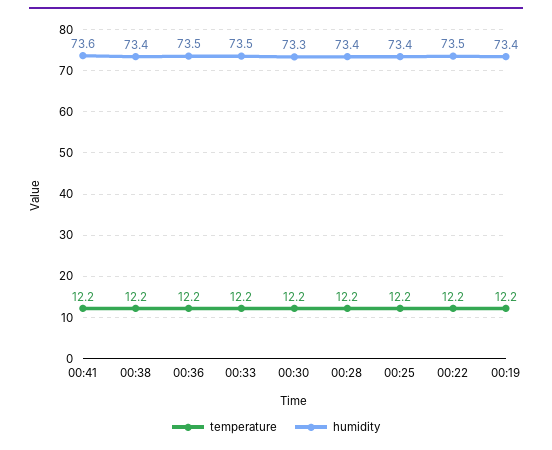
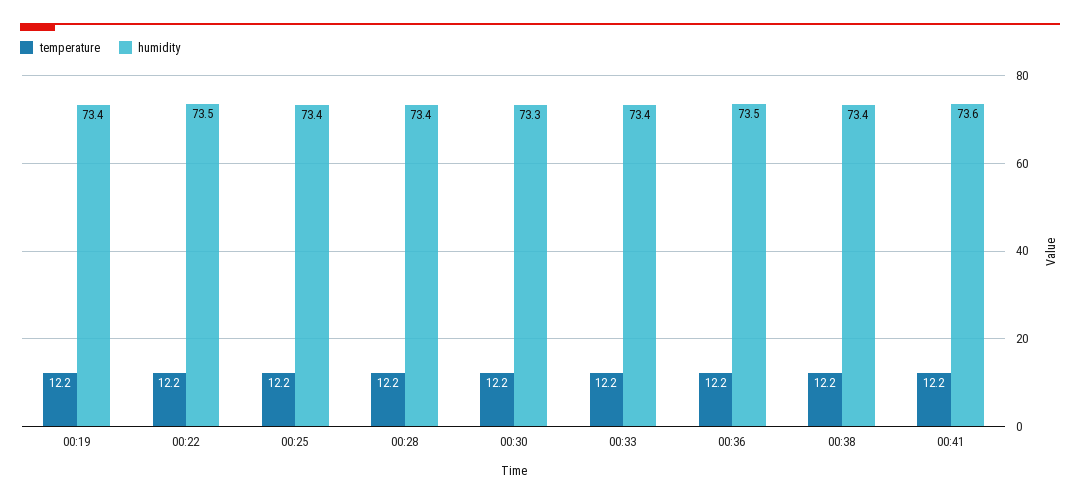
  {
    "temperature": {
      "00:41": 12.2,
      "00:38": 12.2,
      "00:36": 12.2,
      "00:33": 12.2,
      "00:30": 12.2,
      "00:28": 12.2,
      "00:25": 12.2,
      "00:22": 12.2,
      "00:19": 12.2
    },
    "humidity": {
      "00:41": 73.6,
      "00:38": 73.4,
      "00:36": 73.5,
-     "00:33": 73.5,
+     "00:33": 73.4,
      "00:30": 73.3,
      "00:28": 73.4,
      "00:25": 73.4,
      "00:22": 73.5,
      "00:19": 73.4
    }
  }

